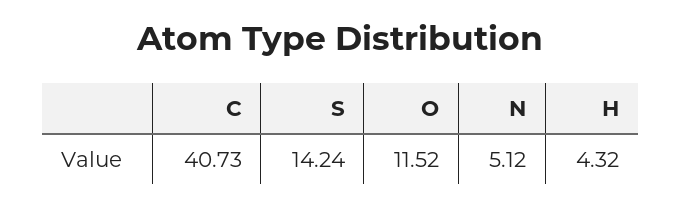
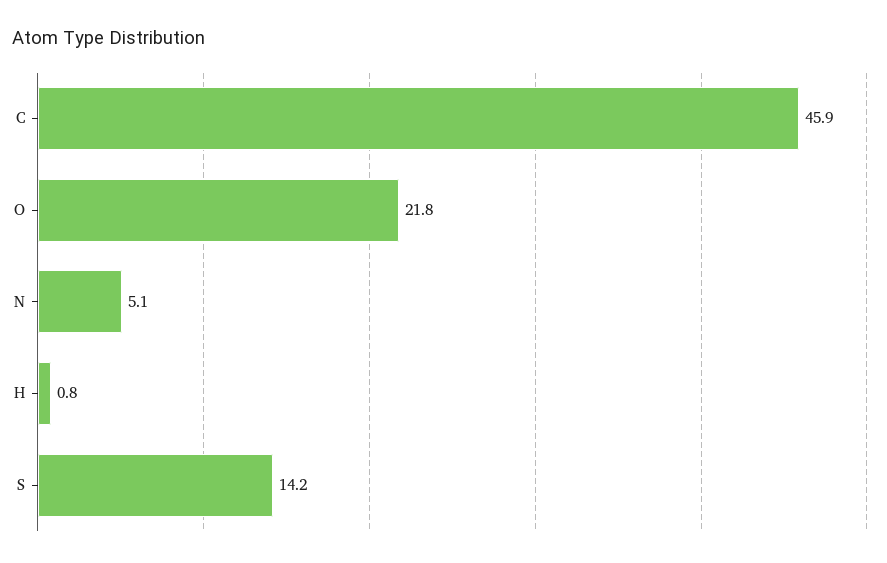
  {
-   "C": 40.73,
+   "C": 45.9,
    "S": 14.24,
-   "O": 11.52,
+   "O": 21.8,
    "N": 5.12,
-   "H": 4.32
+   "H": 0.8
  }

